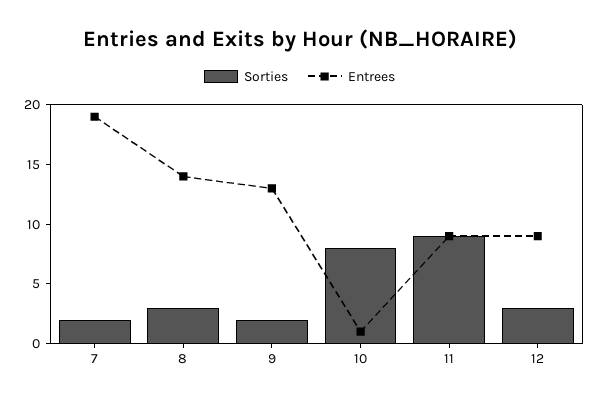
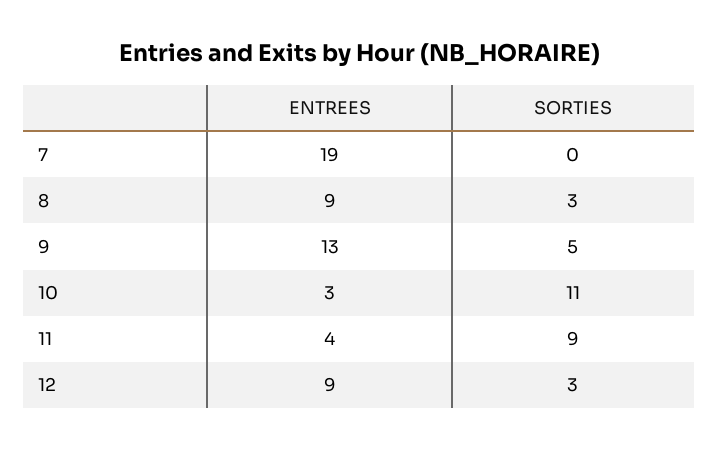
  {
    "Sorties": {
-     "7": 2,
+     "7": 0,
      "8": 3,
-     "9": 2,
+     "9": 5,
-     "10": 8,
+     "10": 11,
      "11": 9,
      "12": 3
    },
    "Entrees": {
      "7": 19,
-     "8": 14,
+     "8": 9,
      "9": 13,
-     "10": 1,
+     "10": 3,
-     "11": 9,
+     "11": 4,
      "12": 9
    }
  }

